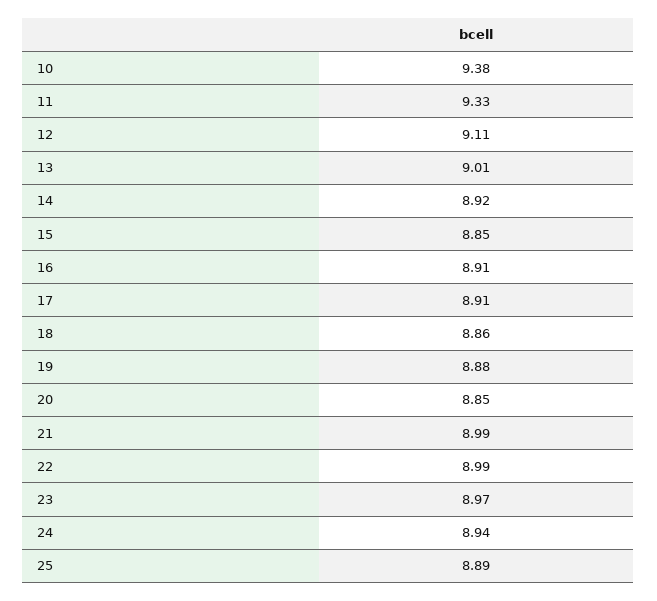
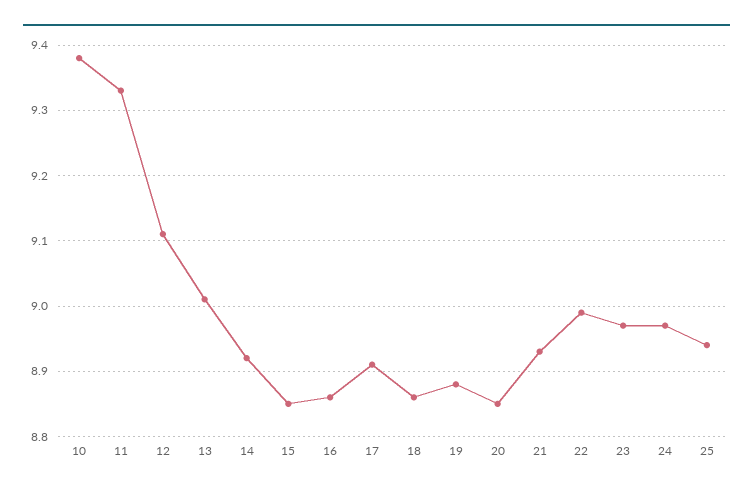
  {
    "10": 9.38,
    "11": 9.33,
    "12": 9.11,
    "13": 9.01,
    "14": 8.92,
    "15": 8.85,
-   "16": 8.91,
+   "16": 8.86,
    "17": 8.91,
    "18": 8.86,
    "19": 8.88,
    "20": 8.85,
-   "21": 8.99,
+   "21": 8.93,
    "22": 8.99,
    "23": 8.97,
-   "24": 8.94,
+   "24": 8.97,
-   "25": 8.89
+   "25": 8.94
  }

